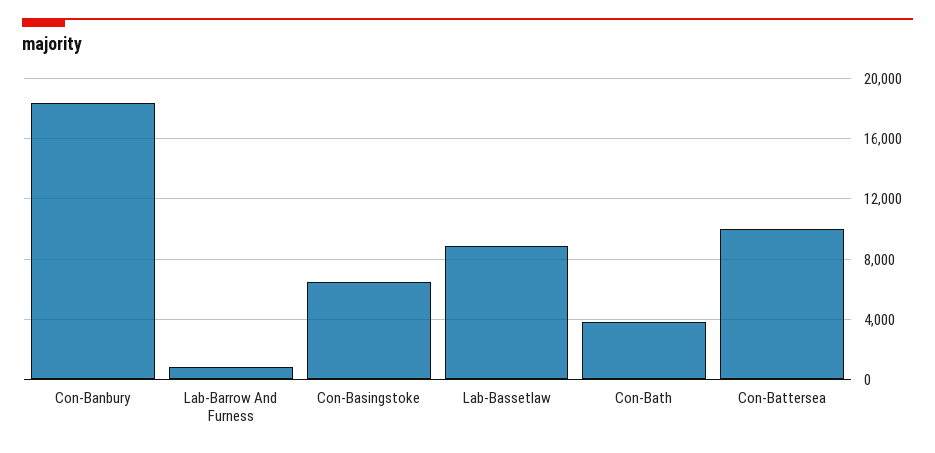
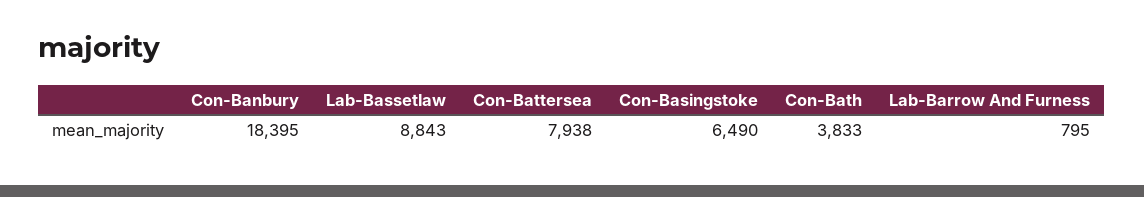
  {
    "Con-Banbury": 18395,
    "Lab-Barrow And Furness": 795,
    "Con-Basingstoke": 6490,
    "Lab-Bassetlaw": 8843,
    "Con-Bath": 3833,
-   "Con-Battersea": 10000
+   "Con-Battersea": 7938
  }

